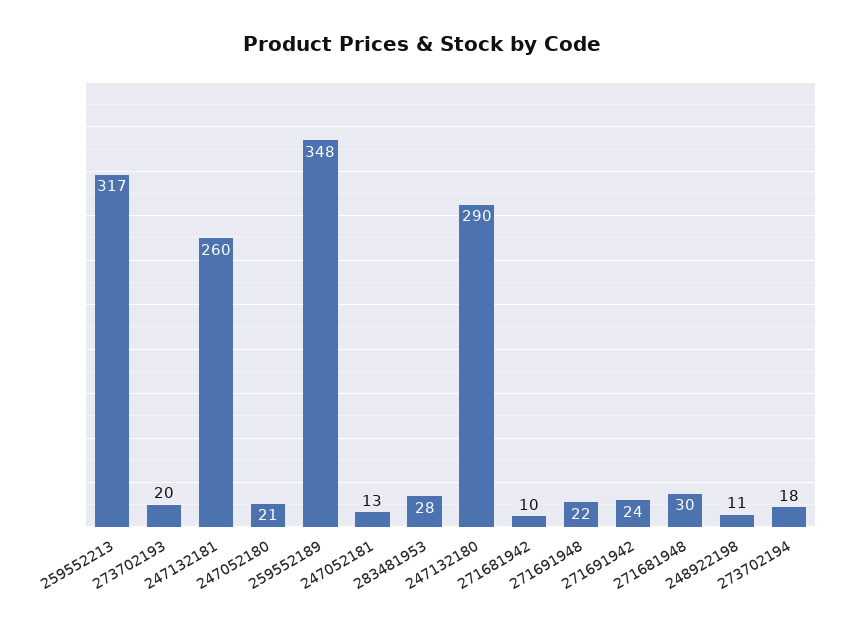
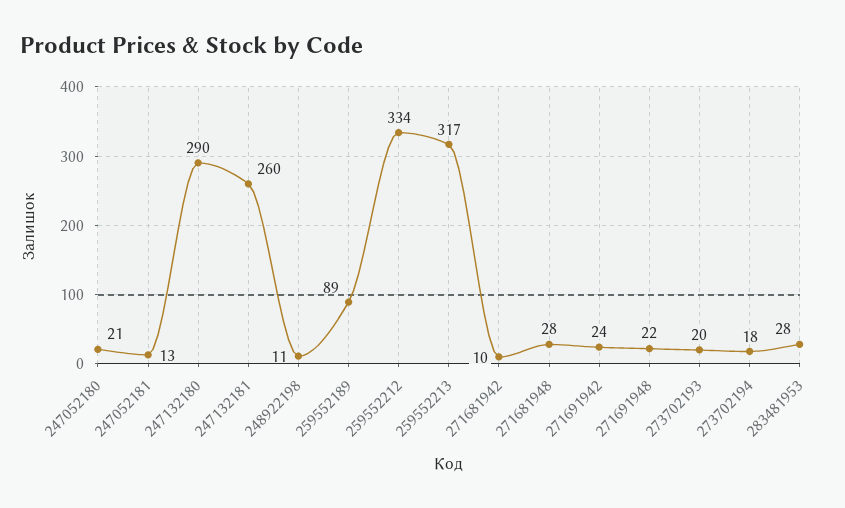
  {
    "259552213": 317,
    "273702193": 20,
    "247132181": 260,
    "247052180": 21,
-   "259552189": 348,
+   "259552189": 89,
    "247052181": 13,
    "283481953": 28,
    "247132180": 290,
    "271681942": 10,
    "271691948": 22,
    "271691942": 24,
-   "271681948": 30,
+   "271681948": 28,
    "248922198": 11,
-   "273702194": 18
+   "273702194": 18,
+   "259552212": 334
  }

